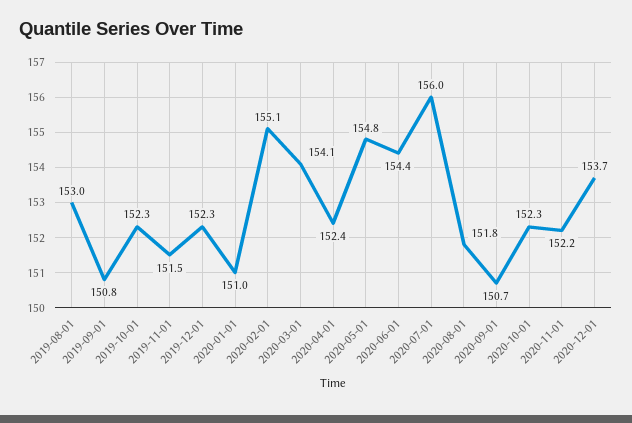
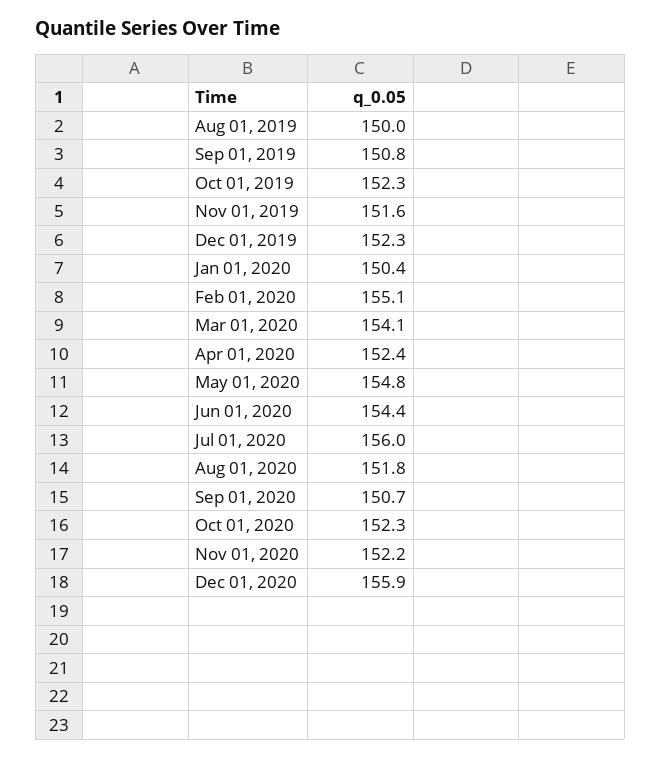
  {
-   "2019-08-01": 153,
+   "2019-08-01": 150,
    "2019-09-01": 150.8,
    "2019-10-01": 152.3,
-   "2019-11-01": 151.5,
+   "2019-11-01": 151.6,
    "2019-12-01": 152.3,
-   "2020-01-01": 151,
+   "2020-01-01": 150.4,
    "2020-02-01": 155.1,
    "2020-03-01": 154.1,
    "2020-04-01": 152.4,
    "2020-05-01": 154.8,
    "2020-06-01": 154.4,
    "2020-07-01": 156,
    "2020-08-01": 151.8,
    "2020-09-01": 150.7,
    "2020-10-01": 152.3,
    "2020-11-01": 152.2,
-   "2020-12-01": 153.7
+   "2020-12-01": 155.9
  }

